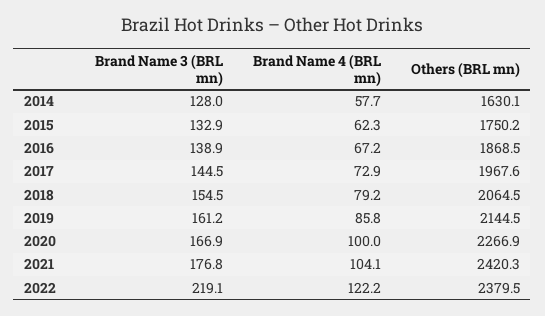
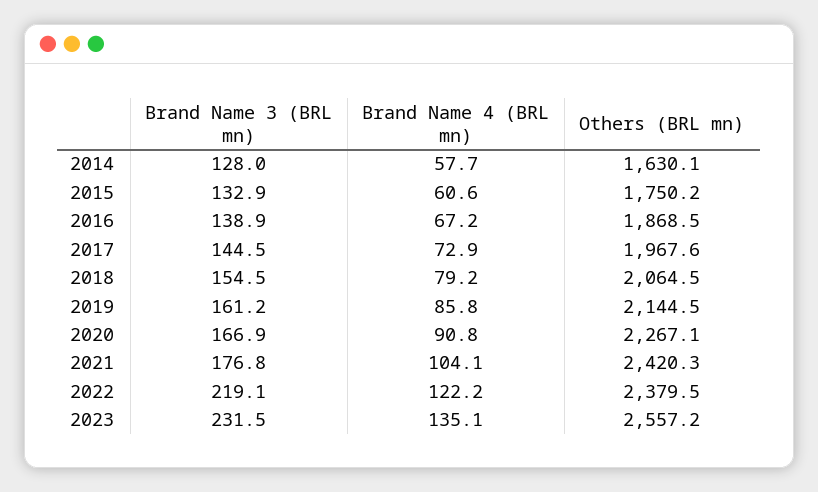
  {
    "Brand Name 3 (BRL mn)": {
      "2014": 128,
      "2015": 132.9,
      "2016": 138.9,
      "2017": 144.5,
      "2018": 154.5,
      "2019": 161.2,
      "2020": 166.9,
      "2021": 176.8,
-     "2022": 219.1
+     "2022": 219.1,
+     "2023": 231.5
    },
    "Brand Name 4 (BRL mn)": {
      "2014": 57.7,
-     "2015": 62.3,
+     "2015": 60.6,
      "2016": 67.2,
      "2017": 72.9,
      "2018": 79.2,
      "2019": 85.8,
-     "2020": 100,
+     "2020": 90.8,
      "2021": 104.1,
-     "2022": 122.2
+     "2022": 122.2,
+     "2023": 135.1
    },
    "Others (BRL mn)": {
      "2014": 1630.1,
      "2015": 1750.2,
      "2016": 1868.5,
      "2017": 1967.6,
      "2018": 2064.5,
      "2019": 2144.5,
-     "2020": 2266.9,
+     "2020": 2267.1,
      "2021": 2420.3,
-     "2022": 2379.5
+     "2022": 2379.5,
+     "2023": 2557.2
    }
  }

